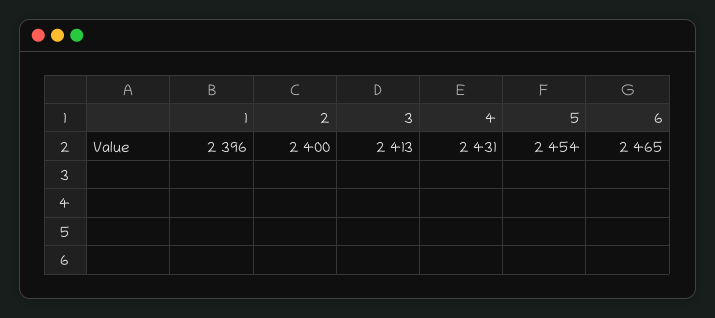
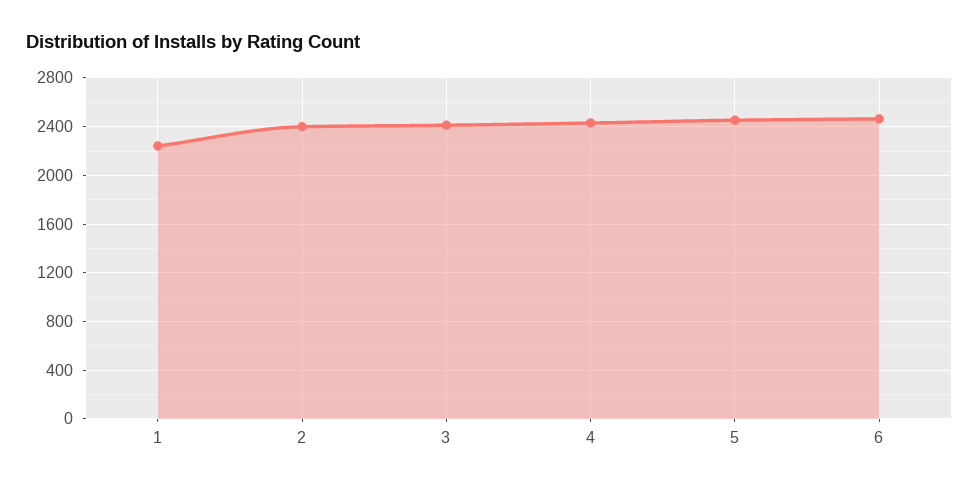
  {
-   "1": 2396,
+   "1": 2250,
    "2": 2400,
    "3": 2413,
    "4": 2431,
    "5": 2454,
    "6": 2465
  }

